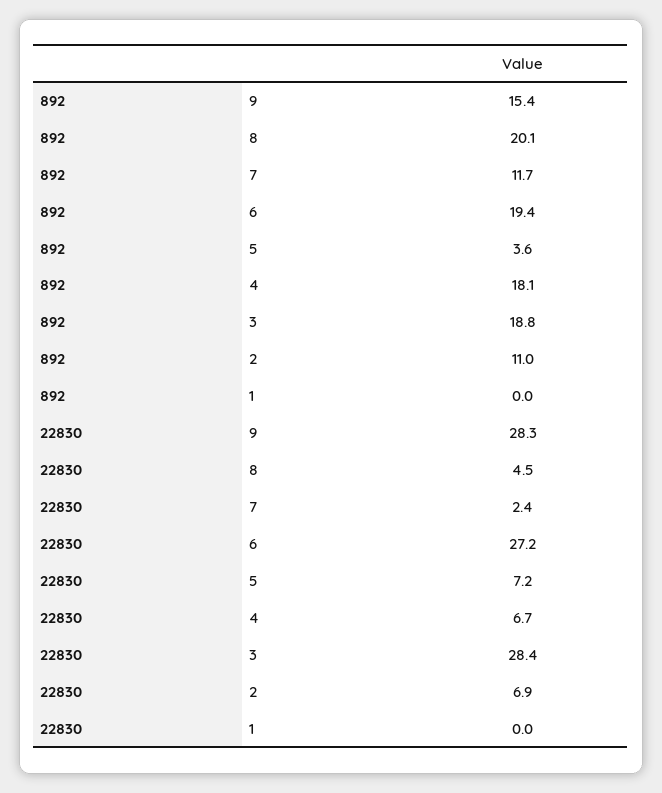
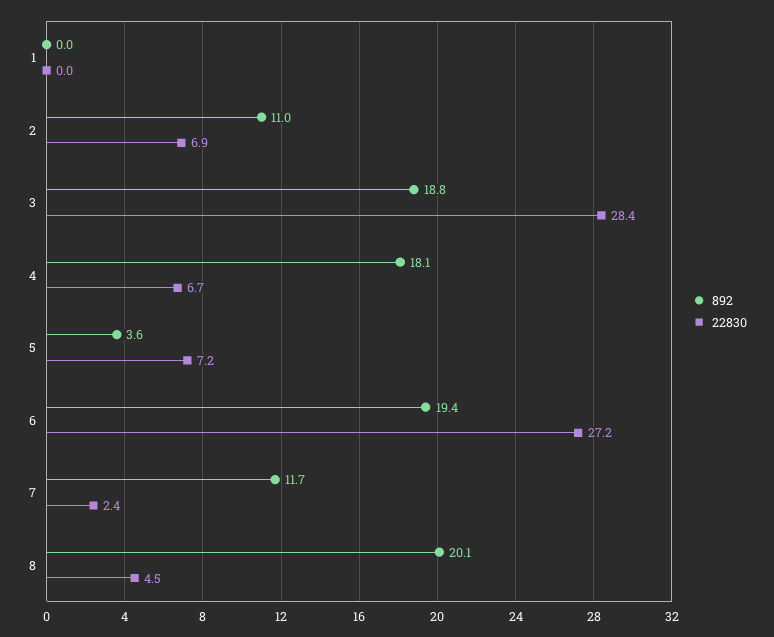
  {
    "892": {
-     "9": 15.4,
      "8": 20.1,
      "7": 11.7,
      "6": 19.4,
      "5": 3.6,
      "4": 18.1,
      "3": 18.8,
      "2": 11,
      "1": 0
    },
    "22830": {
-     "9": 28.3,
      "8": 4.5,
      "7": 2.4,
      "6": 27.2,
      "5": 7.2,
      "4": 6.7,
      "3": 28.4,
      "2": 6.9,
      "1": 0
    }
  }

